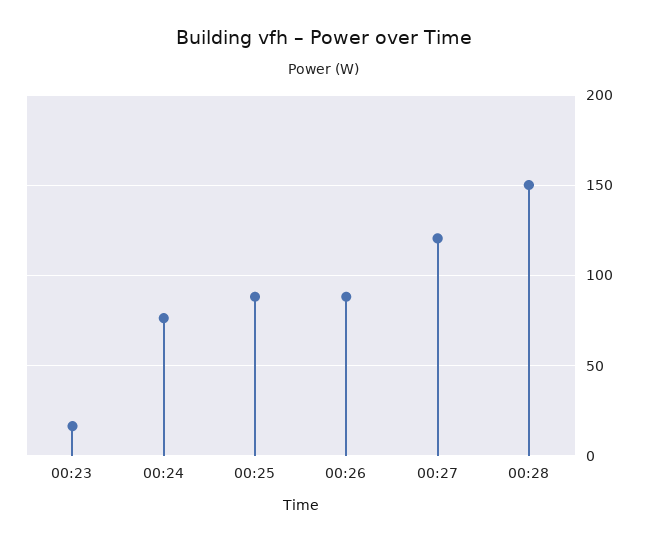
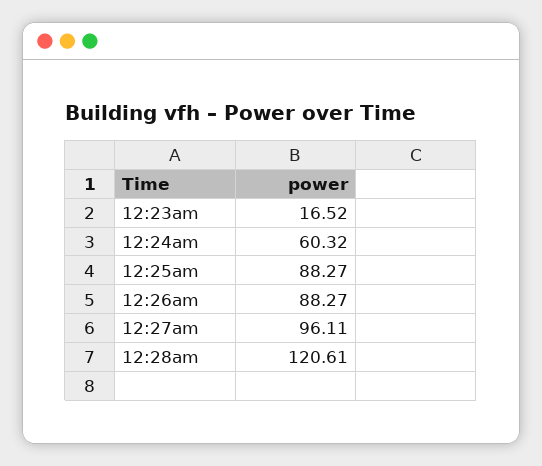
  {
    "00:23": 16.52,
-   "00:24": 75,
+   "00:24": 60.32,
    "00:25": 88.27,
    "00:26": 88.27,
-   "00:27": 120,
+   "00:27": 96.11,
-   "00:28": 150
+   "00:28": 120.61
  }

